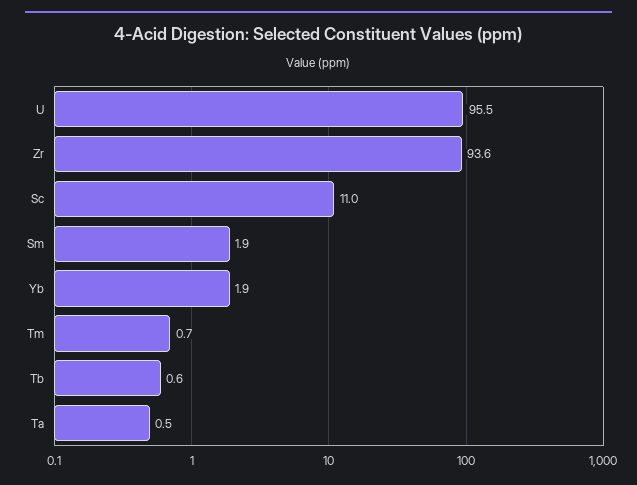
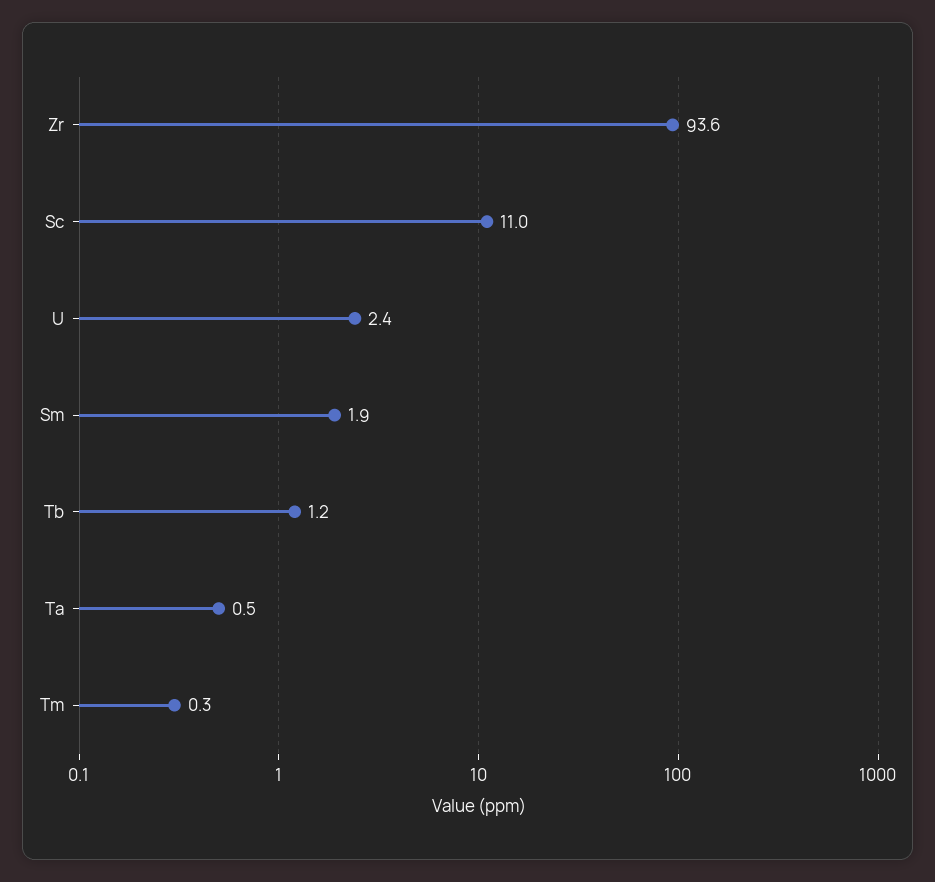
  {
-   "U": 95.5,
+   "U": 2.4,
    "Zr": 93.6,
    "Sc": 11,
    "Sm": 1.9,
-   "Yb": 1.9,
-   "Tm": 0.7,
+   "Tm": 0.3,
-   "Tb": 0.6,
+   "Tb": 1.2,
    "Ta": 0.5
  }

